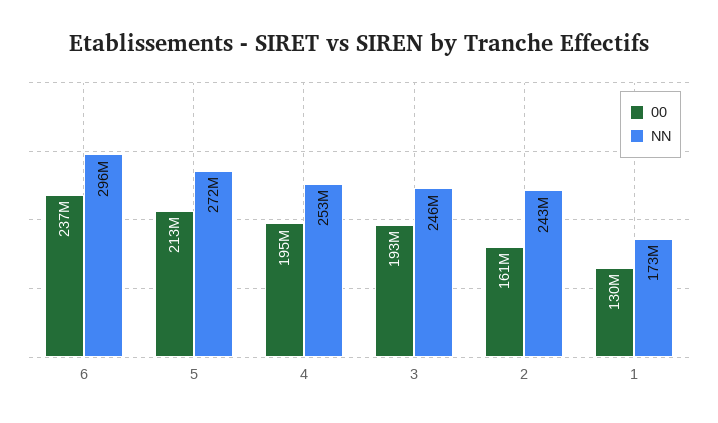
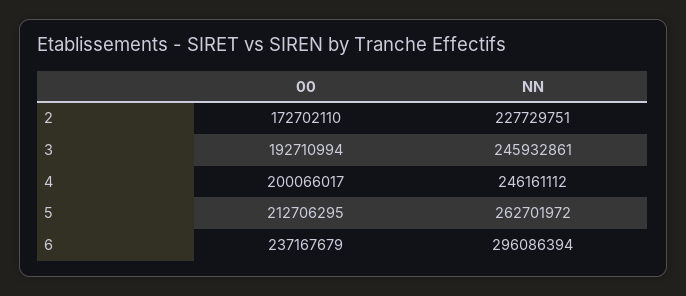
  {
    "00": {
      "6": 237167679,
      "5": 212706295,
-     "4": 195000000,
+     "4": 200066017,
      "3": 192710994,
-     "2": 161000000,
+     "2": 172702110
-     "1": 130000000
    },
    "NN": {
      "6": 296086394,
-     "5": 272000000,
+     "5": 262701972,
-     "4": 253000000,
+     "4": 246161112,
      "3": 245932861,
-     "2": 243000000,
+     "2": 227729751
-     "1": 173000000
    }
  }

